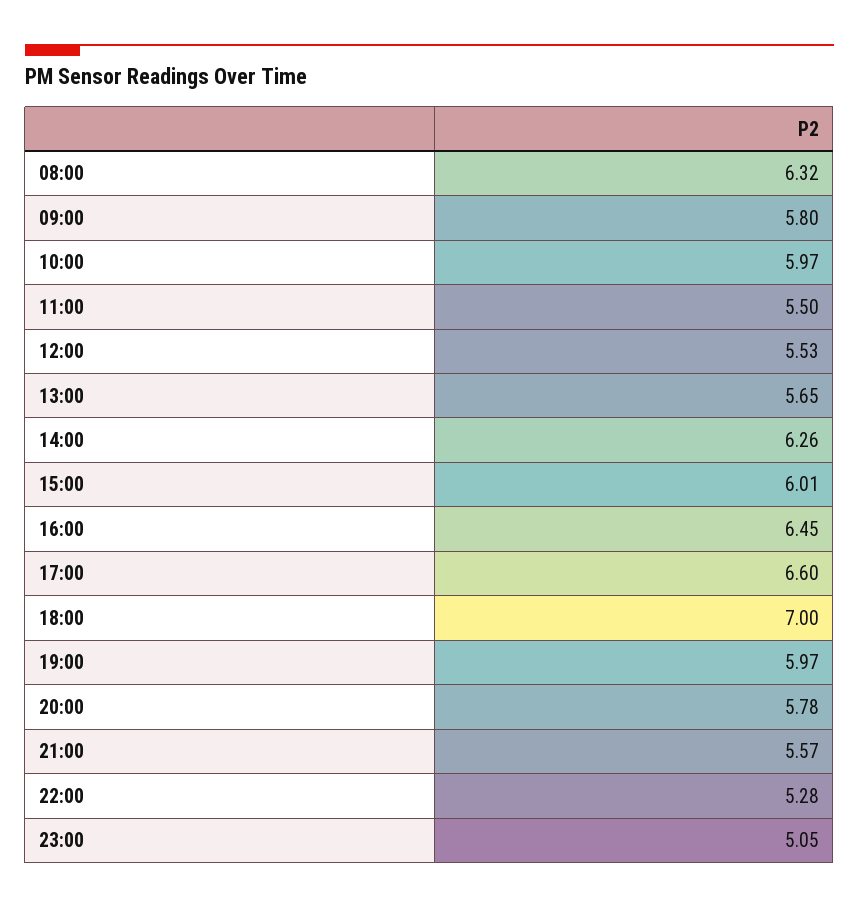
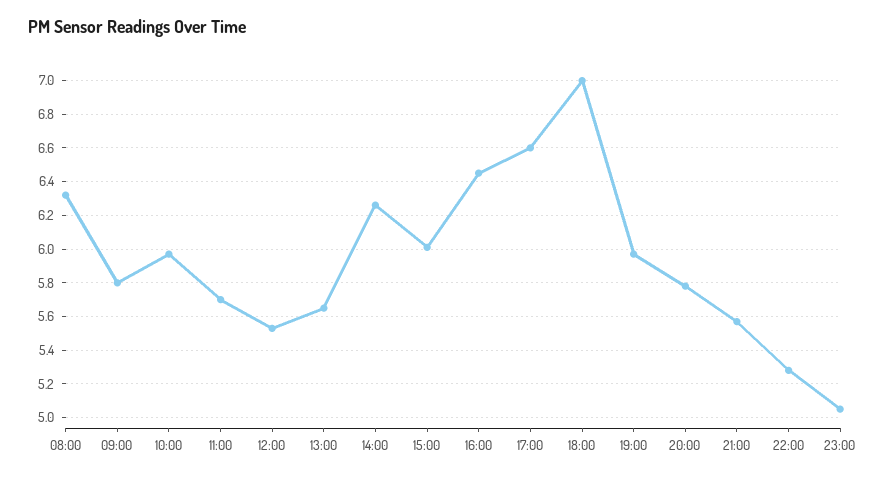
  {
    "08:00": 6.32,
    "09:00": 5.8,
    "10:00": 5.97,
-   "11:00": 5.5,
+   "11:00": 5.7,
    "12:00": 5.53,
    "13:00": 5.65,
    "14:00": 6.26,
    "15:00": 6.01,
    "16:00": 6.45,
    "17:00": 6.6,
    "18:00": 7,
    "19:00": 5.97,
    "20:00": 5.78,
    "21:00": 5.57,
    "22:00": 5.28,
    "23:00": 5.05
  }

